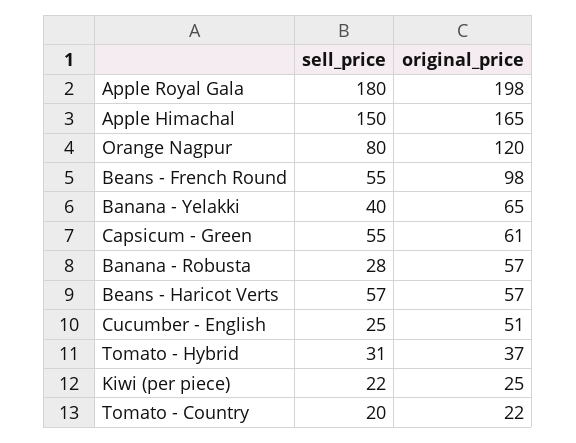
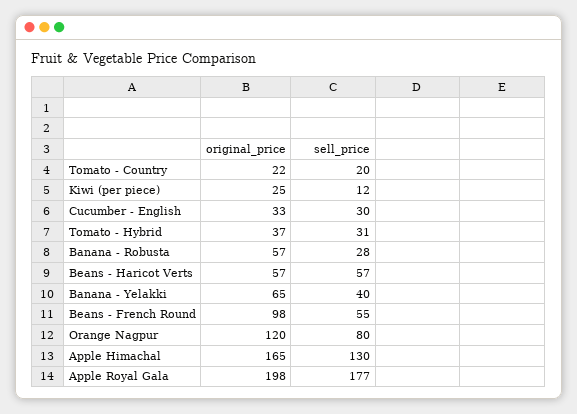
  {
    "sell_price": {
-     "Apple Royal Gala": 180,
+     "Apple Royal Gala": 177,
-     "Apple Himachal": 150,
+     "Apple Himachal": 130,
      "Orange Nagpur": 80,
      "Beans - French Round": 55,
      "Banana - Yelakki": 40,
-     "Capsicum - Green": 55,
      "Banana - Robusta": 28,
      "Beans - Haricot Verts": 57,
-     "Cucumber - English": 25,
+     "Cucumber - English": 30,
      "Tomato - Hybrid": 31,
-     "Kiwi (per piece)": 22,
+     "Kiwi (per piece)": 12,
      "Tomato - Country": 20
    },
    "original_price": {
      "Apple Royal Gala": 198,
      "Apple Himachal": 165,
      "Orange Nagpur": 120,
      "Beans - French Round": 98,
      "Banana - Yelakki": 65,
-     "Capsicum - Green": 61,
      "Banana - Robusta": 57,
      "Beans - Haricot Verts": 57,
-     "Cucumber - English": 51,
+     "Cucumber - English": 33,
      "Tomato - Hybrid": 37,
      "Kiwi (per piece)": 25,
      "Tomato - Country": 22
    }
  }

